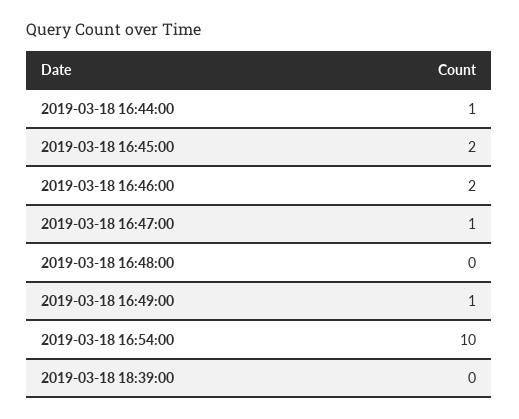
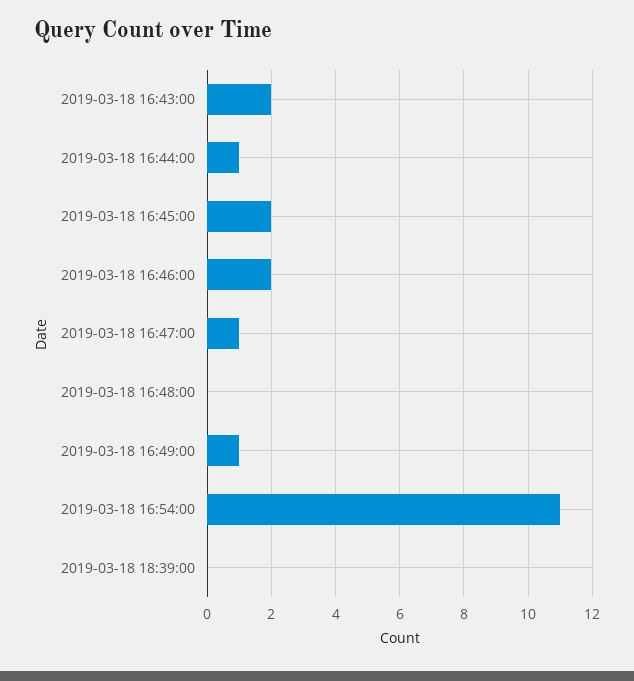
  {
    "2019-03-18 16:44:00": 1,
    "2019-03-18 16:45:00": 2,
    "2019-03-18 16:46:00": 2,
    "2019-03-18 16:47:00": 1,
    "2019-03-18 16:48:00": 0,
    "2019-03-18 16:49:00": 1,
-   "2019-03-18 16:54:00": 10,
+   "2019-03-18 16:54:00": 11,
-   "2019-03-18 18:39:00": 0
+   "2019-03-18 18:39:00": 0,
+   "2019-03-18 16:43:00": 2
  }

